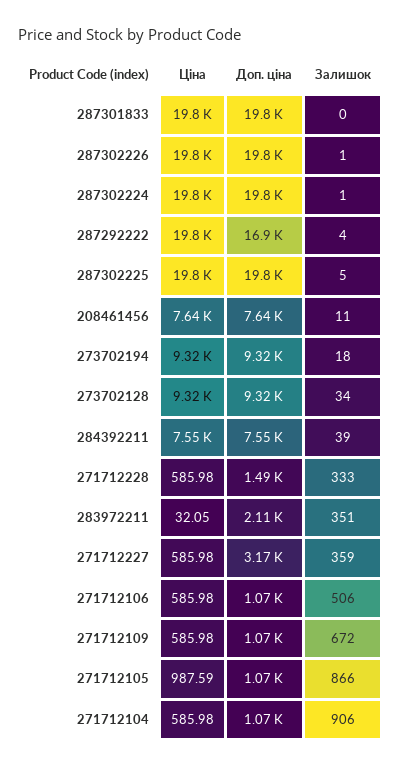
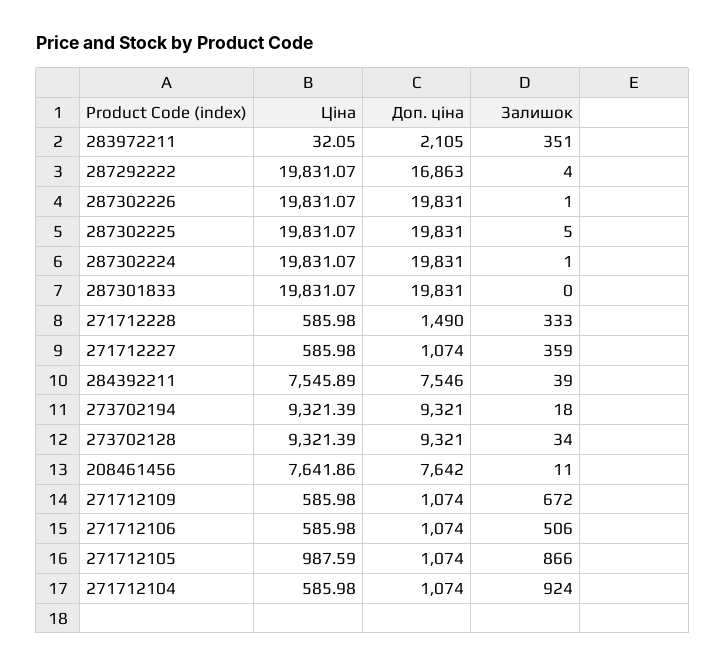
  {
    "Ціна": {
      "287301833": 19831.07,
      "287302226": 19831.07,
      "287302224": 19831.07,
      "287292222": 19831.07,
      "287302225": 19831.07,
      "208461456": 7641.86,
      "273702194": 9321.39,
      "273702128": 9321.39,
      "284392211": 7545.89,
      "271712228": 585.98,
      "283972211": 32.05,
      "271712227": 585.98,
      "271712106": 585.98,
      "271712109": 585.98,
      "271712105": 987.59,
      "271712104": 585.98
    },
    "Доп. ціна": {
      "287301833": 19831,
      "287302226": 19831,
      "287302224": 19831,
      "287292222": 16863,
      "287302225": 19831,
      "208461456": 7642,
      "273702194": 9321,
      "273702128": 9321,
      "284392211": 7546,
      "271712228": 1490,
      "283972211": 2105,
-     "271712227": 3170,
+     "271712227": 1074,
      "271712106": 1074,
      "271712109": 1074,
      "271712105": 1074,
      "271712104": 1074
    },
    "Залишок": {
      "287301833": 0,
      "287302226": 1,
      "287302224": 1,
      "287292222": 4,
      "287302225": 5,
      "208461456": 11,
      "273702194": 18,
      "273702128": 34,
      "284392211": 39,
      "271712228": 333,
      "283972211": 351,
      "271712227": 359,
      "271712106": 506,
      "271712109": 672,
      "271712105": 866,
-     "271712104": 906
+     "271712104": 924
    }
  }

